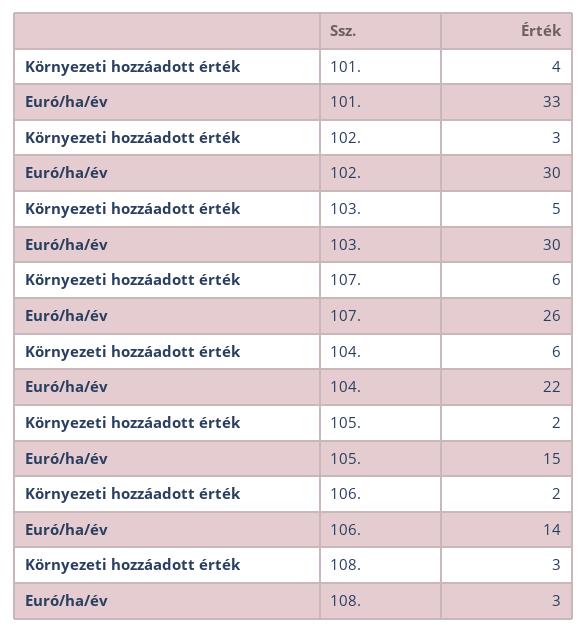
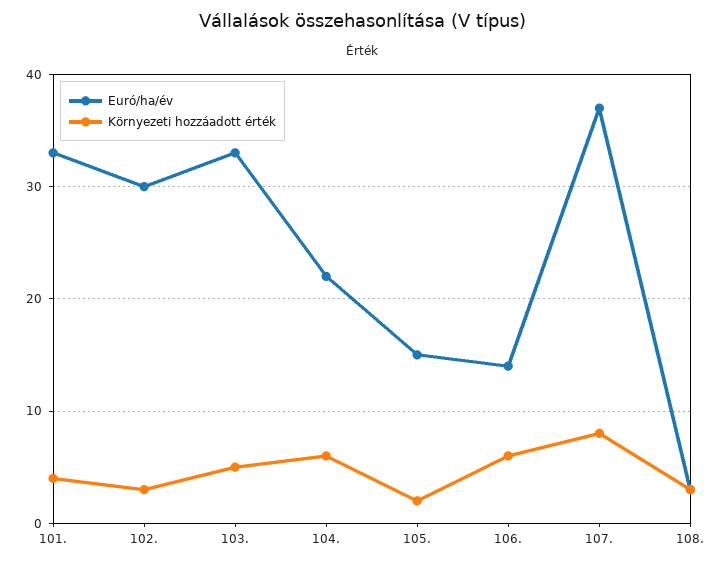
  {
    "Környezeti hozzáadott érték": {
      "101.": 4,
      "102.": 3,
      "103.": 5,
-     "107.": 6,
+     "107.": 8,
      "104.": 6,
      "105.": 2,
-     "106.": 2,
+     "106.": 6,
      "108.": 3
    },
    "Euró/ha/év": {
      "101.": 33,
      "102.": 30,
-     "103.": 30,
+     "103.": 33,
-     "107.": 26,
+     "107.": 37,
      "104.": 22,
      "105.": 15,
      "106.": 14,
      "108.": 3
    }
  }

